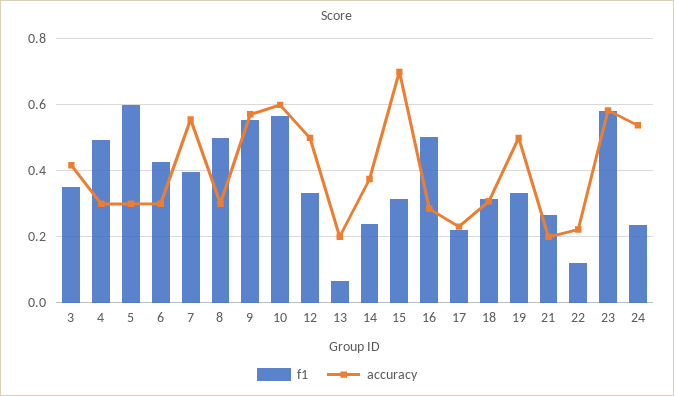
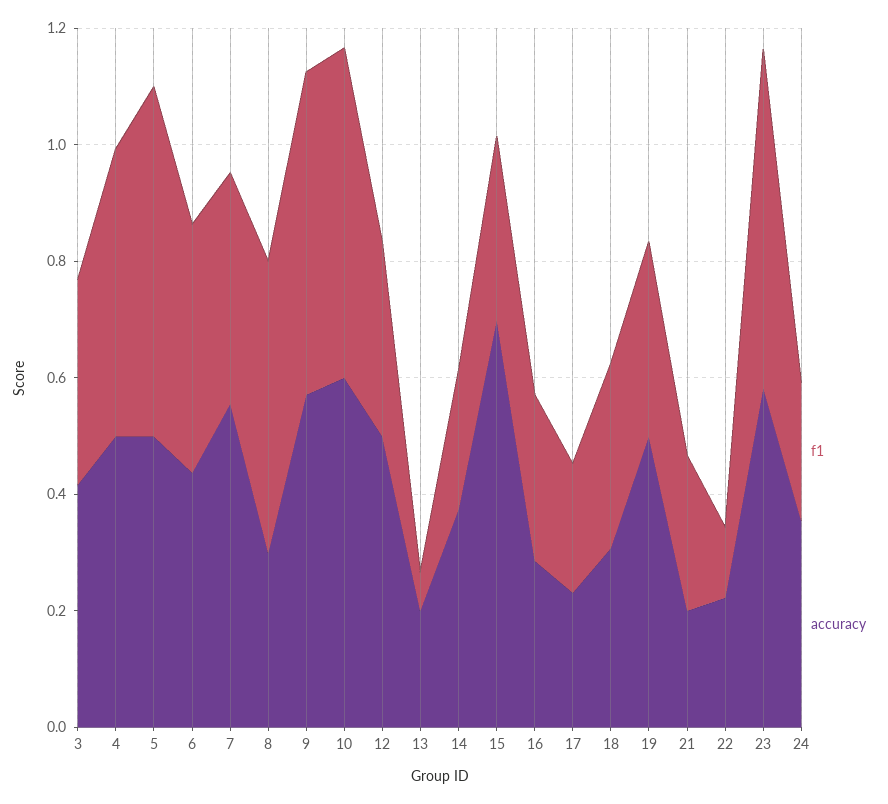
  {
    "f1": {
      "3": 0.36,
      "4": 0.5,
      "5": 0.6,
      "6": 0.42,
      "7": 0.4,
      "8": 0.5,
      "9": 0.56,
      "10": 0.56,
      "12": 0.34,
      "13": 0.06,
      "14": 0.24,
      "15": 0.32,
-     "16": 0.5,
+     "16": 0.3,
      "17": 0.22,
      "18": 0.32,
      "19": 0.34,
      "21": 0.26,
      "22": 0.12,
      "23": 0.58,
      "24": 0.24
    },
    "accuracy": {
      "3": 0.42,
-     "4": 0.3,
+     "4": 0.5,
-     "5": 0.3,
+     "5": 0.5,
-     "6": 0.3,
+     "6": 0.45,
      "7": 0.56,
      "8": 0.3,
      "9": 0.58,
      "10": 0.6,
      "12": 0.5,
      "13": 0.2,
      "14": 0.38,
      "15": 0.7,
      "16": 0.28,
      "17": 0.24,
      "18": 0.3,
      "19": 0.5,
      "21": 0.2,
      "22": 0.22,
      "23": 0.58,
-     "24": 0.54
+     "24": 0.35
    }
  }

